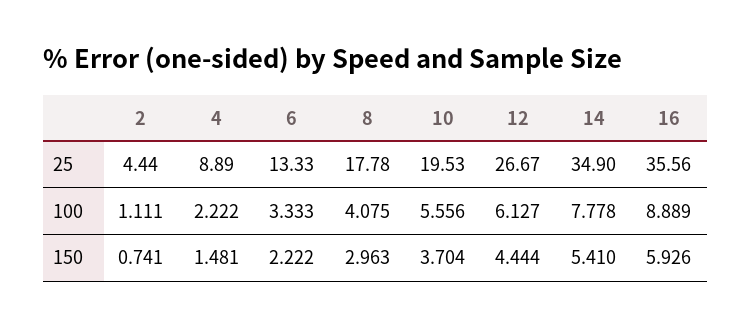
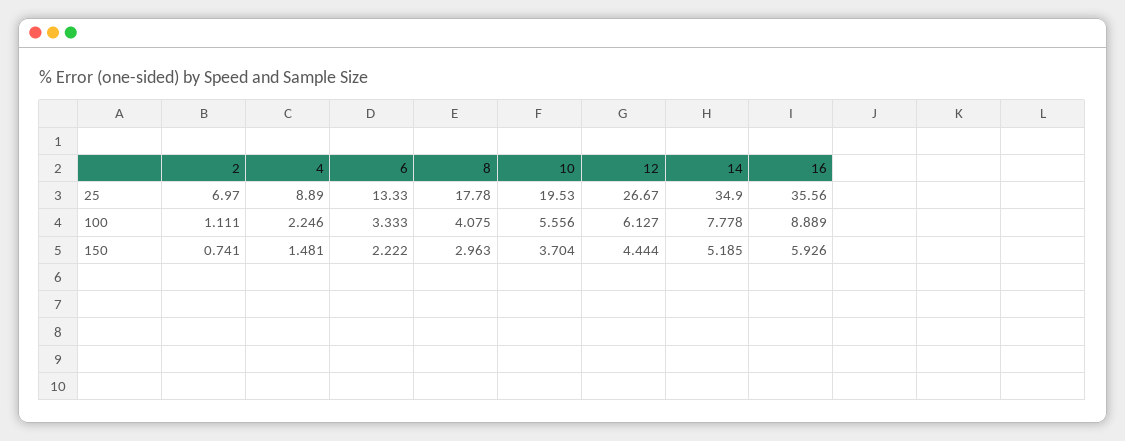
  {
    "2": {
-     "25": 4.44,
+     "25": 6.97,
      "100": 1.111,
      "150": 0.741
    },
    "4": {
      "25": 8.89,
-     "100": 2.222,
+     "100": 2.246,
      "150": 1.481
    },
    "6": {
      "25": 13.33,
      "100": 3.333,
      "150": 2.222
    },
    "8": {
      "25": 17.78,
      "100": 4.075,
      "150": 2.963
    },
    "10": {
      "25": 19.53,
      "100": 5.556,
      "150": 3.704
    },
    "12": {
      "25": 26.67,
      "100": 6.127,
      "150": 4.444
    },
    "14": {
      "25": 34.9,
      "100": 7.778,
-     "150": 5.41
+     "150": 5.185
    },
    "16": {
      "25": 35.56,
      "100": 8.889,
      "150": 5.926
    }
  }

